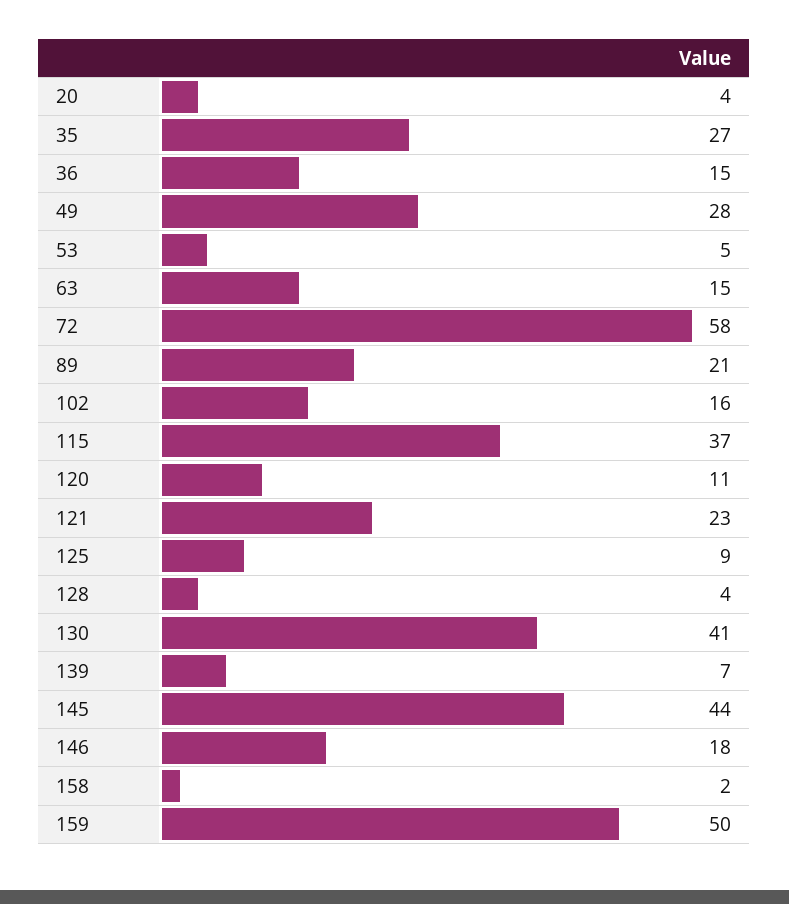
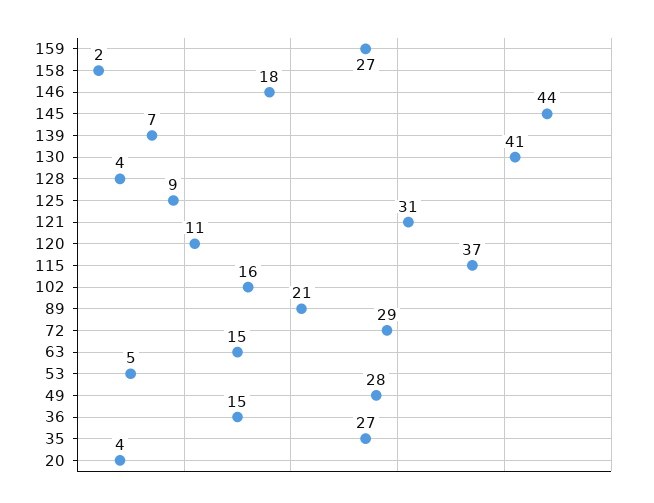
  {
    "20": 4,
    "35": 27,
    "36": 15,
    "49": 28,
    "53": 5,
    "63": 15,
-   "72": 58,
+   "72": 29,
    "89": 21,
    "102": 16,
    "115": 37,
    "120": 11,
-   "121": 23,
+   "121": 31,
    "125": 9,
    "128": 4,
    "130": 41,
    "139": 7,
    "145": 44,
    "146": 18,
    "158": 2,
-   "159": 50
+   "159": 27
  }

